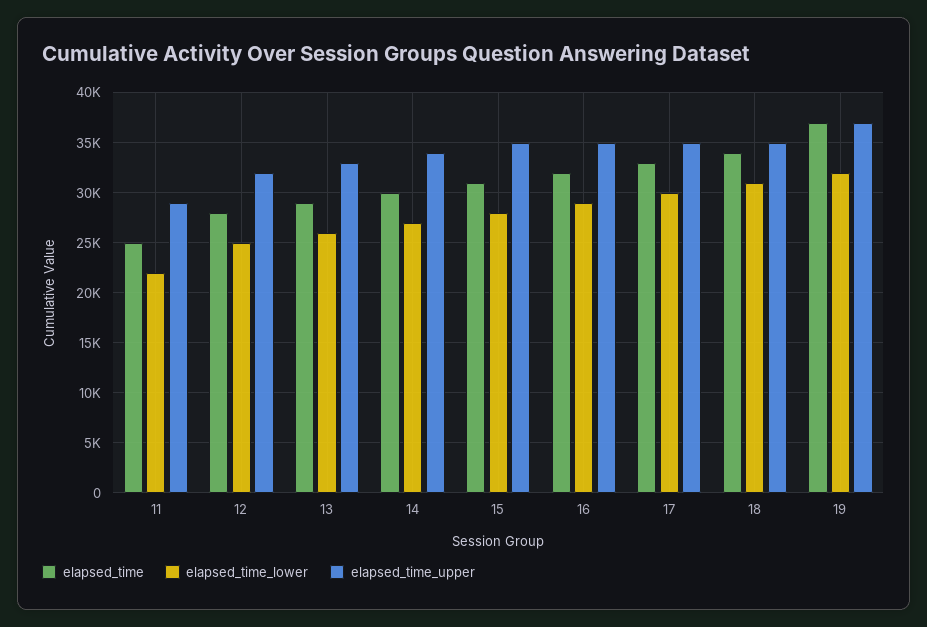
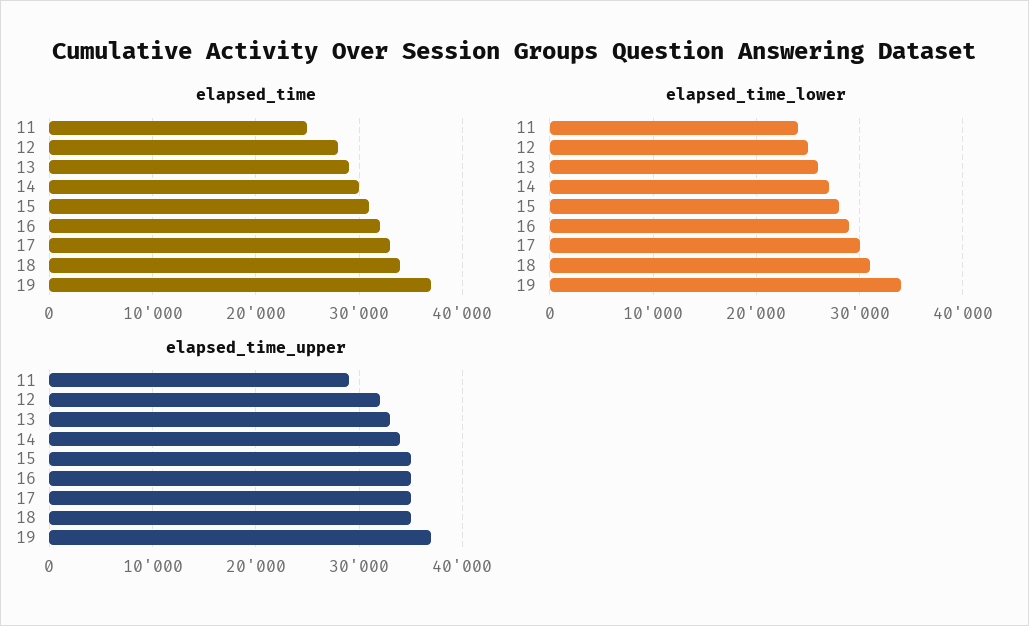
  {
    "elapsed_time": {
      "11": 25000,
      "12": 28000,
      "13": 29000,
      "14": 30000,
      "15": 31000,
      "16": 32000,
      "17": 33000,
      "18": 34000,
      "19": 37000
    },
    "elapsed_time_lower": {
-     "11": 22000,
+     "11": 24000,
      "12": 25000,
      "13": 26000,
      "14": 27000,
      "15": 28000,
      "16": 29000,
      "17": 30000,
      "18": 31000,
-     "19": 32000
+     "19": 34000
    },
    "elapsed_time_upper": {
      "11": 29000,
      "12": 32000,
      "13": 33000,
      "14": 34000,
      "15": 35000,
      "16": 35000,
      "17": 35000,
      "18": 35000,
      "19": 37000
    }
  }

